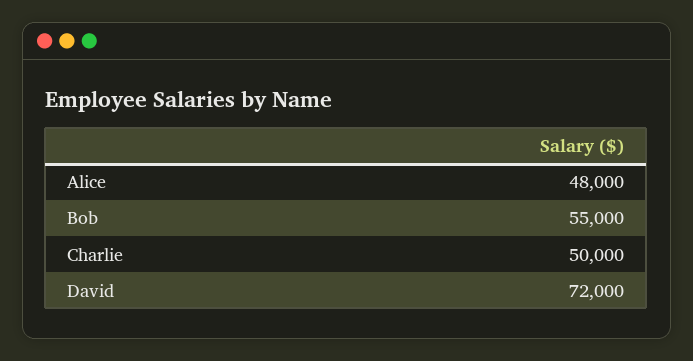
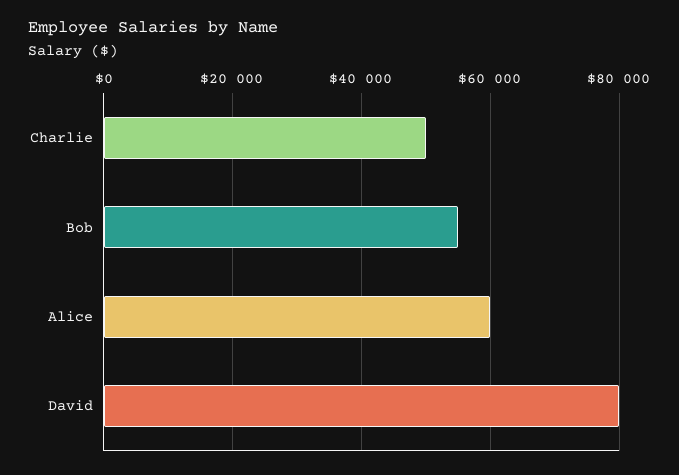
  {
-   "Alice": 48000,
+   "Alice": 60000,
    "Bob": 55000,
    "Charlie": 50000,
-   "David": 72000
+   "David": 80000
  }

